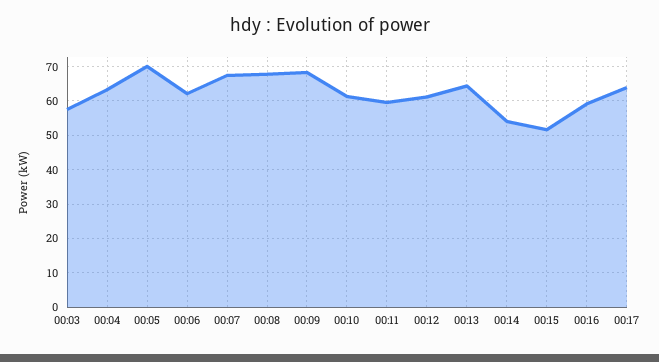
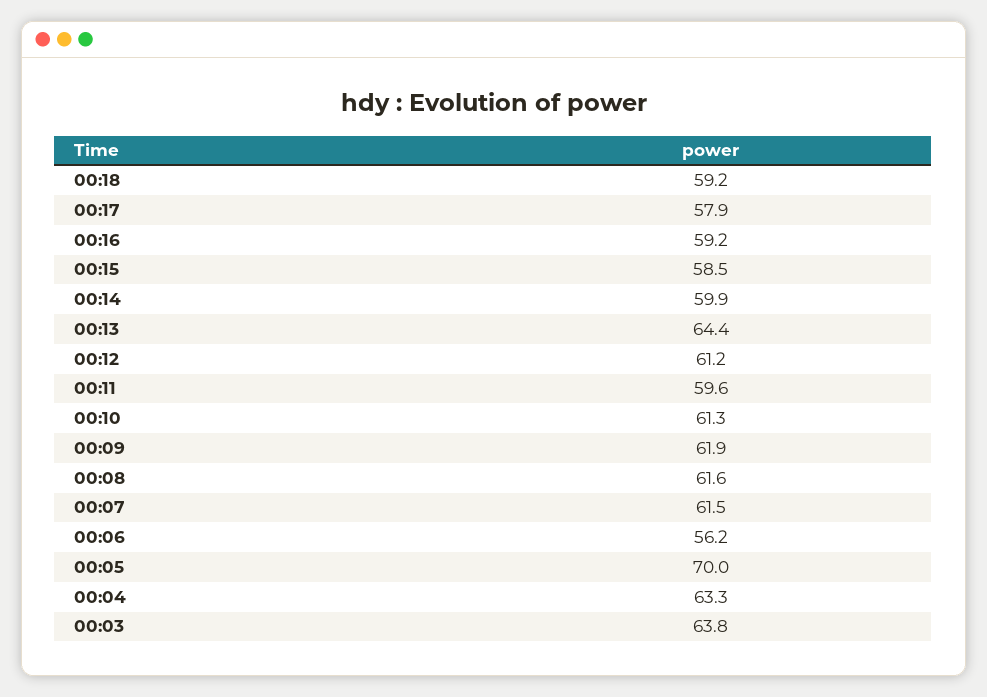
  {
-   "00:03": 58,
+   "00:03": 63.8,
    "00:04": 63.3,
    "00:05": 70,
-   "00:06": 62,
+   "00:06": 56.2,
-   "00:07": 68,
+   "00:07": 61.5,
-   "00:08": 68,
+   "00:08": 61.6,
-   "00:09": 68,
+   "00:09": 61.9,
    "00:10": 61.3,
    "00:11": 59.6,
    "00:12": 61.2,
    "00:13": 64.4,
-   "00:14": 54,
+   "00:14": 59.9,
-   "00:15": 52,
+   "00:15": 58.5,
    "00:16": 59.2,
-   "00:17": 64
+   "00:17": 57.9,
+   "00:18": 59.2
  }

